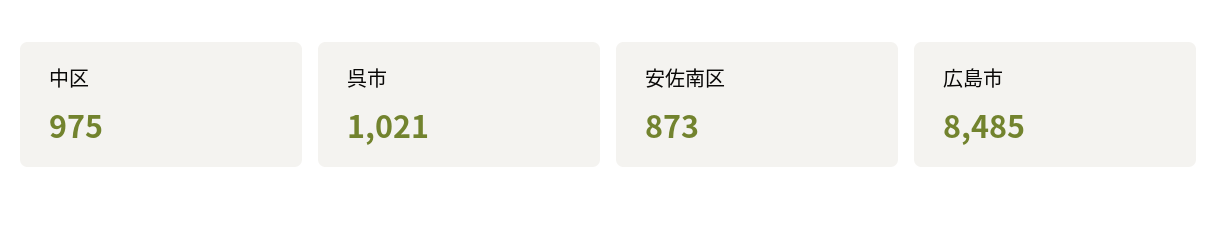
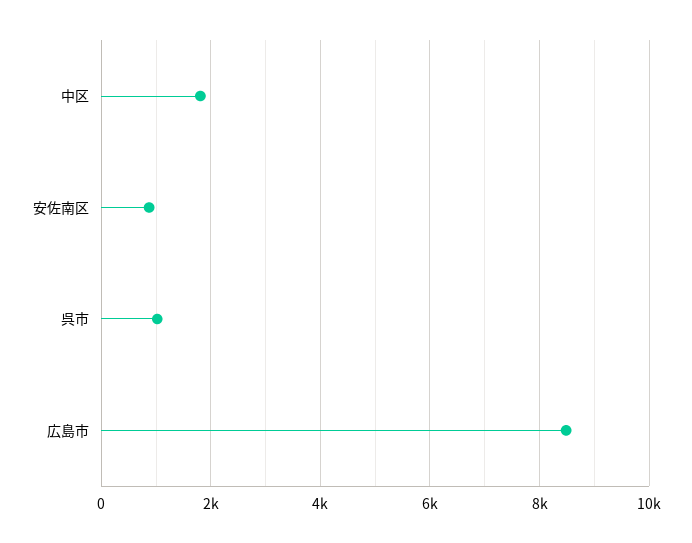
  {
-   "中区": 975,
+   "中区": 1800,
    "呉市": 1021,
    "安佐南区": 873,
    "広島市": 8485
  }

